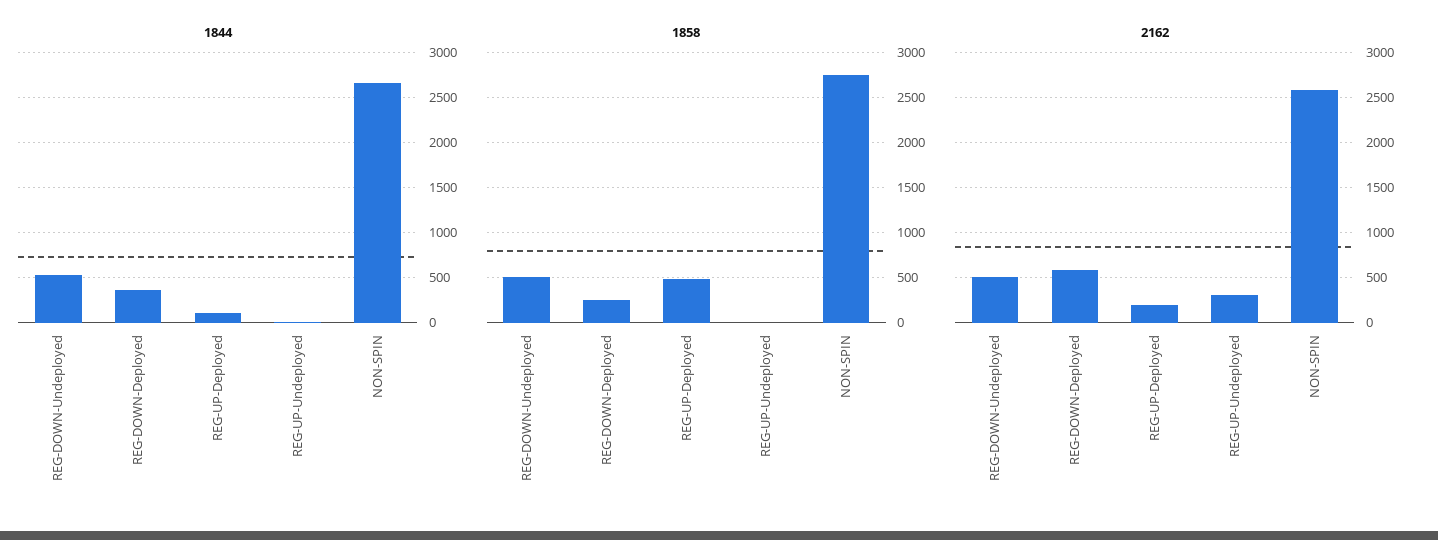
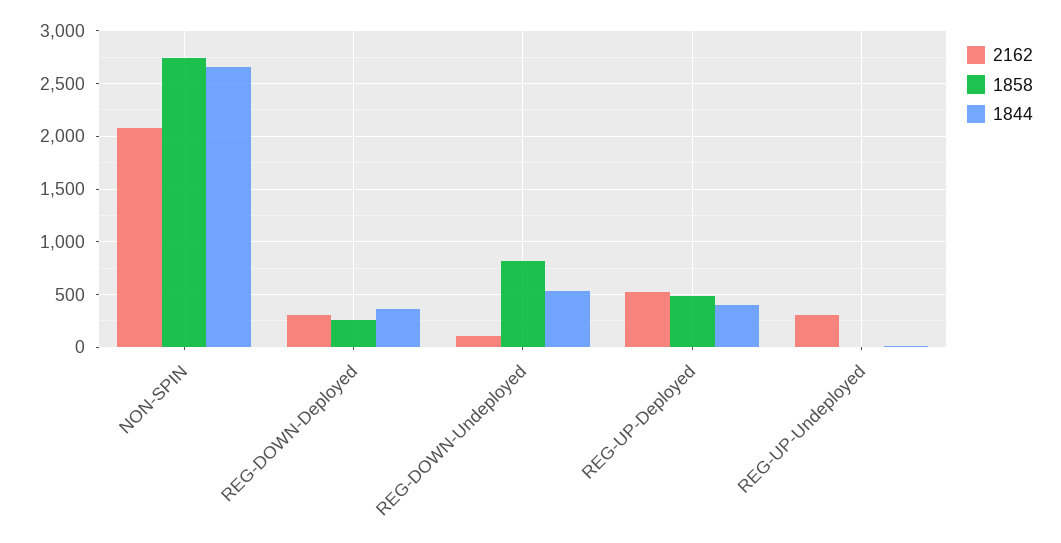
  {
    "1844": {
      "REG-DOWN-Undeployed": 500,
      "REG-DOWN-Deployed": 400,
-     "REG-UP-Deployed": 100,
+     "REG-UP-Deployed": 400,
      "REG-UP-Undeployed": 0,
      "NON-SPIN": 2700
    },
    "1858": {
-     "REG-DOWN-Undeployed": 500,
+     "REG-DOWN-Undeployed": 800,
      "REG-DOWN-Deployed": 300,
      "REG-UP-Deployed": 500,
      "REG-UP-Undeployed": 0,
      "NON-SPIN": 2700
    },
    "2162": {
-     "REG-DOWN-Undeployed": 500,
+     "REG-DOWN-Undeployed": 100,
-     "REG-DOWN-Deployed": 600,
+     "REG-DOWN-Deployed": 300,
-     "REG-UP-Deployed": 200,
+     "REG-UP-Deployed": 500,
      "REG-UP-Undeployed": 300,
-     "NON-SPIN": 2600
+     "NON-SPIN": 2100
    }
  }

